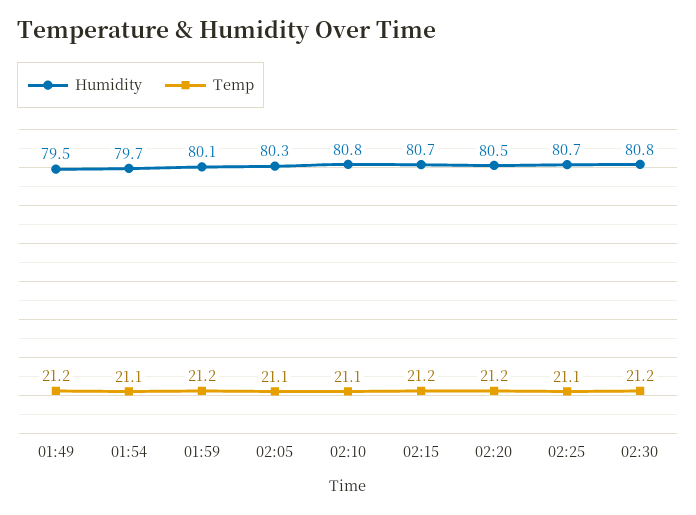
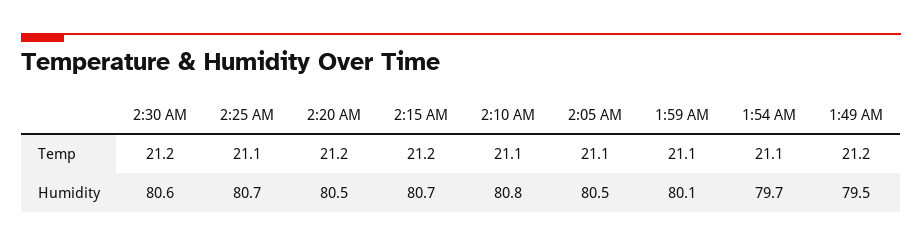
  {
    "Humidity": {
      "01:49": 79.5,
      "01:54": 79.7,
      "01:59": 80.1,
-     "02:05": 80.3,
+     "02:05": 80.5,
      "02:10": 80.8,
      "02:15": 80.7,
      "02:20": 80.5,
      "02:25": 80.7,
-     "02:30": 80.8
+     "02:30": 80.6
    },
    "Temp": {
      "01:49": 21.2,
      "01:54": 21.1,
-     "01:59": 21.2,
+     "01:59": 21.1,
      "02:05": 21.1,
      "02:10": 21.1,
      "02:15": 21.2,
      "02:20": 21.2,
      "02:25": 21.1,
      "02:30": 21.2
    }
  }

